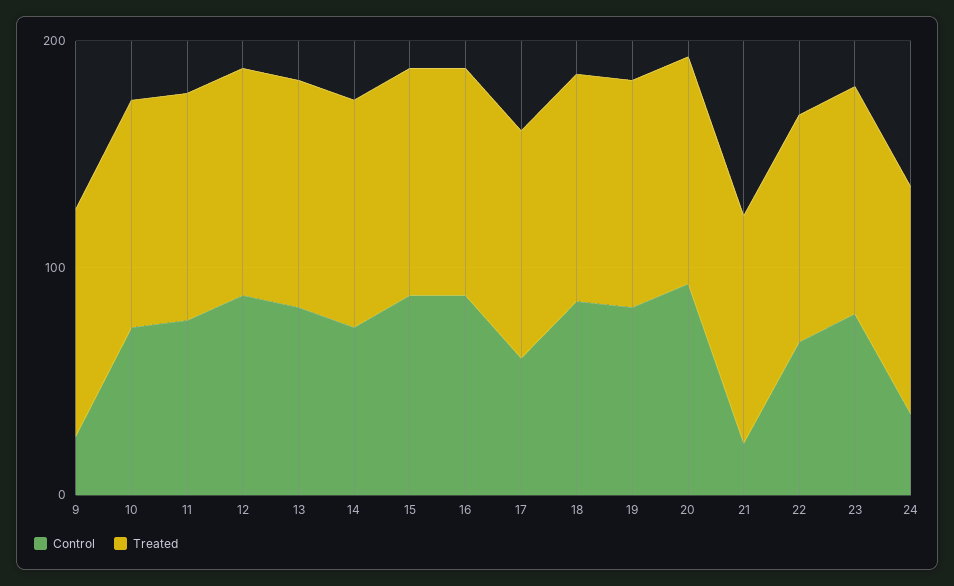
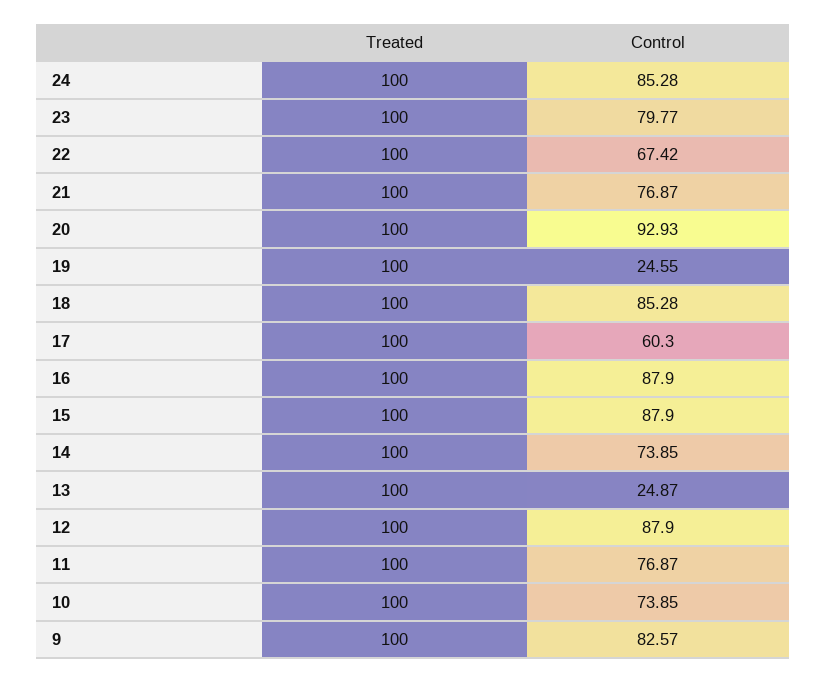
  {
    "Control": {
-     "9": 20,
+     "9": 82.57,
      "10": 73.85,
      "11": 76.87,
      "12": 87.9,
-     "13": 80,
+     "13": 24.87,
      "14": 73.85,
      "15": 87.9,
      "16": 87.9,
      "17": 60.3,
      "18": 85.28,
-     "19": 80,
+     "19": 24.55,
      "20": 92.93,
-     "21": 20,
+     "21": 76.87,
      "22": 67.42,
      "23": 79.77,
-     "24": 40
+     "24": 85.28
    },
    "Treated": {
      "9": 100,
      "10": 100,
      "11": 100,
      "12": 100,
      "13": 100,
      "14": 100,
      "15": 100,
      "16": 100,
      "17": 100,
      "18": 100,
      "19": 100,
      "20": 100,
      "21": 100,
      "22": 100,
      "23": 100,
      "24": 100
    }
  }

